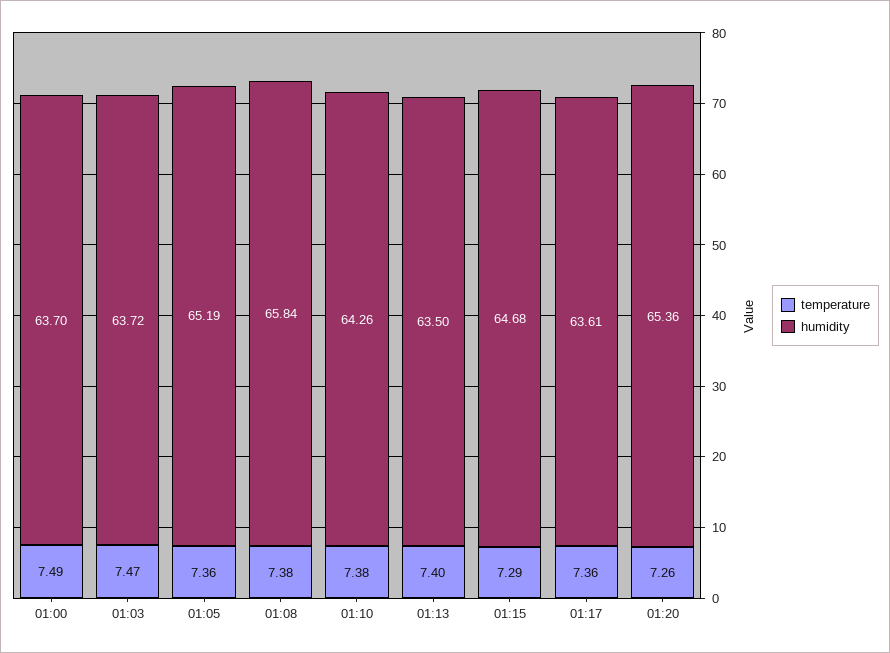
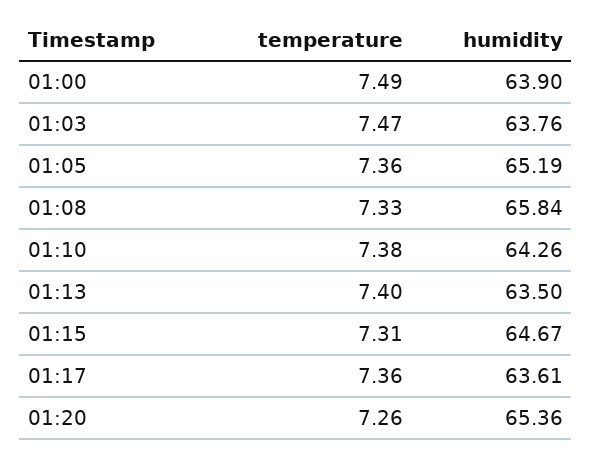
  {
    "temperature": {
      "01:00": 7.49,
      "01:03": 7.47,
      "01:05": 7.36,
-     "01:08": 7.38,
+     "01:08": 7.33,
      "01:10": 7.38,
      "01:13": 7.4,
-     "01:15": 7.29,
+     "01:15": 7.31,
      "01:17": 7.36,
      "01:20": 7.26
    },
    "humidity": {
-     "01:00": 63.7,
+     "01:00": 63.9,
-     "01:03": 63.72,
+     "01:03": 63.76,
      "01:05": 65.19,
      "01:08": 65.84,
      "01:10": 64.26,
      "01:13": 63.5,
-     "01:15": 64.68,
+     "01:15": 64.67,
      "01:17": 63.61,
      "01:20": 65.36
    }
  }

